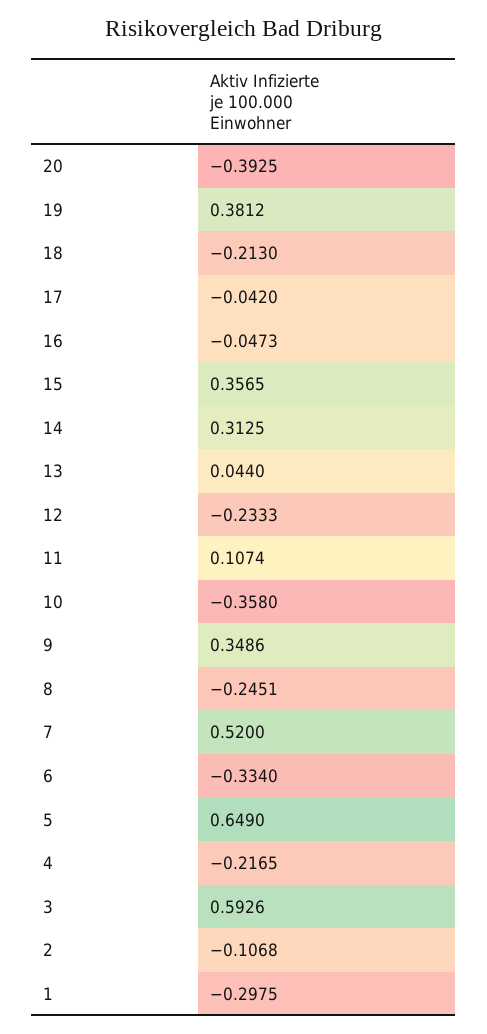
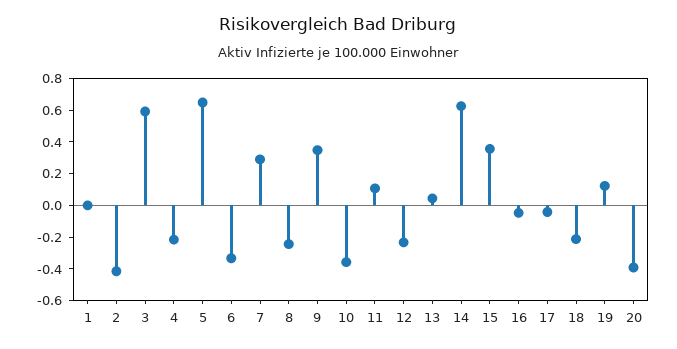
  {
    "20": -0.3925,
-   "19": 0.3812,
+   "19": 0.1,
    "18": -0.213,
    "17": -0.042,
    "16": -0.0473,
    "15": 0.3565,
-   "14": 0.3125,
+   "14": 0.6,
    "13": 0.044,
    "12": -0.2333,
    "11": 0.1074,
    "10": -0.358,
    "9": 0.3486,
    "8": -0.2451,
-   "7": 0.52,
+   "7": 0.3,
    "6": -0.334,
    "5": 0.649,
    "4": -0.2165,
    "3": 0.5926,
-   "2": -0.1068,
+   "2": -0.4,
-   "1": -0.2975
+   "1": 0
  }

